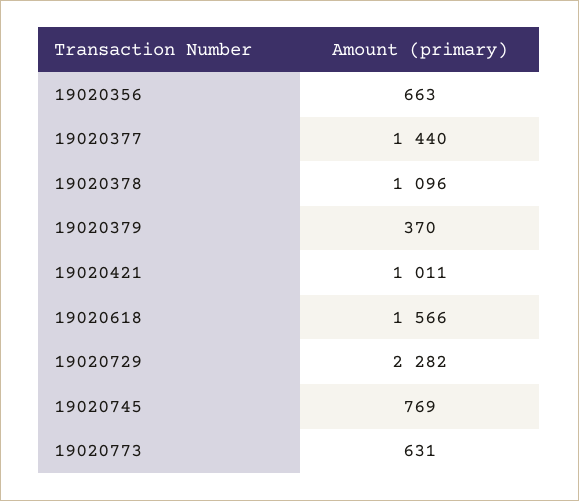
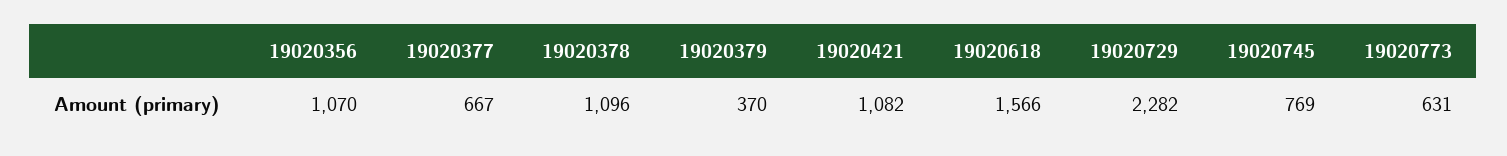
  {
-   "19020356": 663,
+   "19020356": 1070,
-   "19020377": 1440,
+   "19020377": 667,
    "19020378": 1096,
    "19020379": 370,
-   "19020421": 1011,
+   "19020421": 1082,
    "19020618": 1566,
    "19020729": 2282,
    "19020745": 769,
    "19020773": 631
  }

